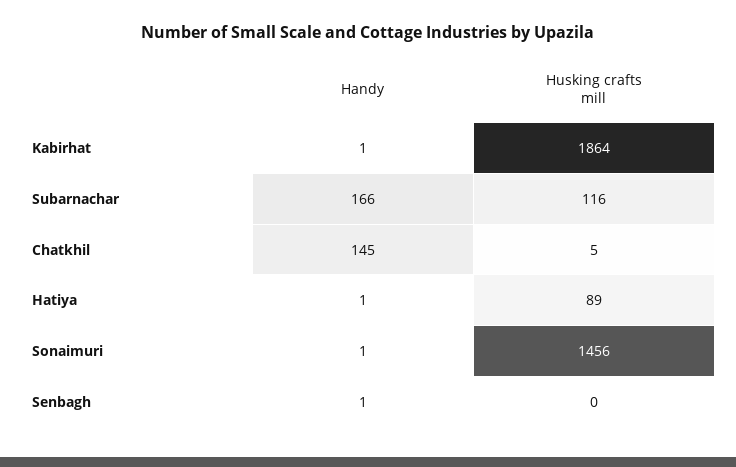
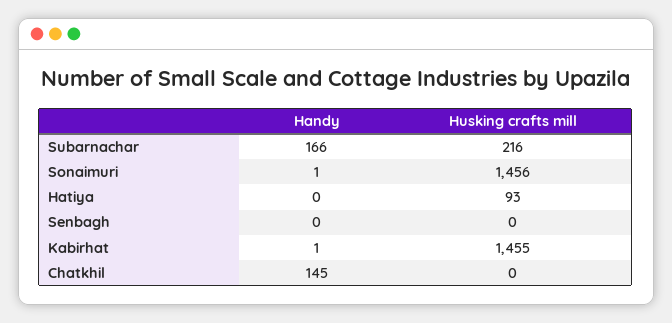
  {
    "Handy": {
      "Kabirhat": 1,
      "Subarnachar": 166,
      "Chatkhil": 145,
-     "Hatiya": 1,
+     "Hatiya": 0,
      "Sonaimuri": 1,
-     "Senbagh": 1
+     "Senbagh": 0
    },
    "Husking crafts mill": {
-     "Kabirhat": 1864,
+     "Kabirhat": 1455,
-     "Subarnachar": 116,
+     "Subarnachar": 216,
-     "Chatkhil": 5,
+     "Chatkhil": 0,
-     "Hatiya": 89,
+     "Hatiya": 93,
      "Sonaimuri": 1456,
      "Senbagh": 0
    }
  }

